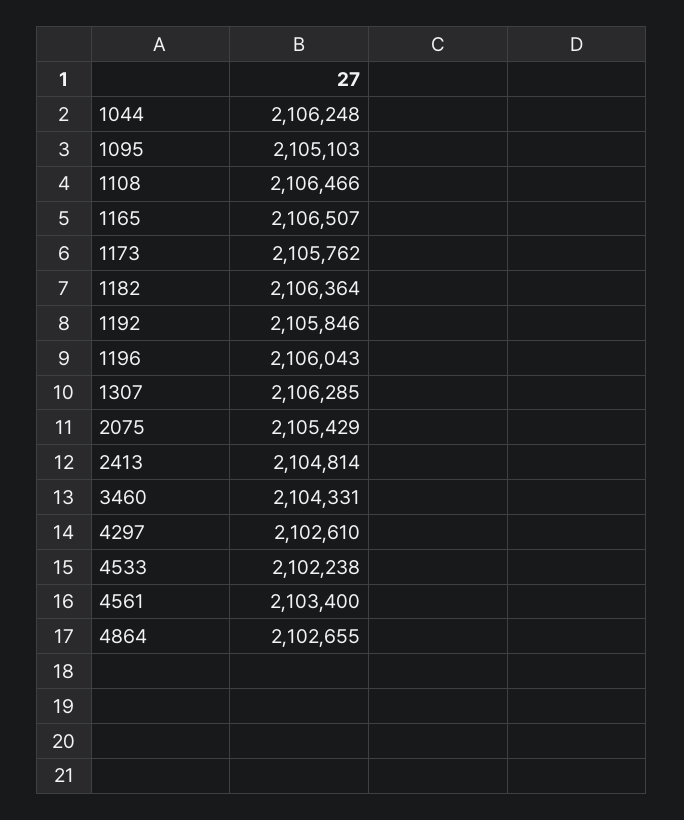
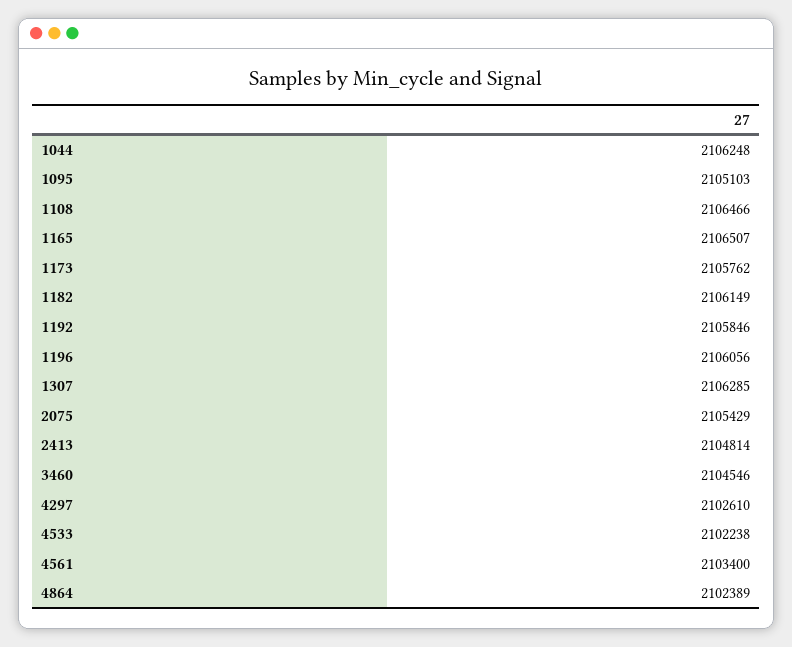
  {
    "1044": 2106248,
    "1095": 2105103,
    "1108": 2106466,
    "1165": 2106507,
    "1173": 2105762,
-   "1182": 2106364,
+   "1182": 2106149,
    "1192": 2105846,
-   "1196": 2106043,
+   "1196": 2106056,
    "1307": 2106285,
    "2075": 2105429,
    "2413": 2104814,
-   "3460": 2104331,
+   "3460": 2104546,
    "4297": 2102610,
    "4533": 2102238,
    "4561": 2103400,
-   "4864": 2102655
+   "4864": 2102389
  }

